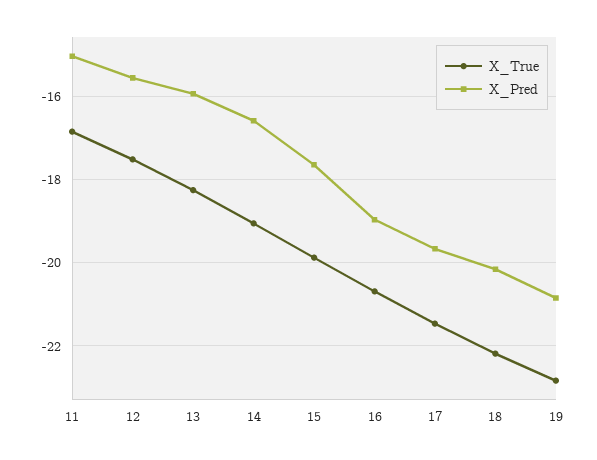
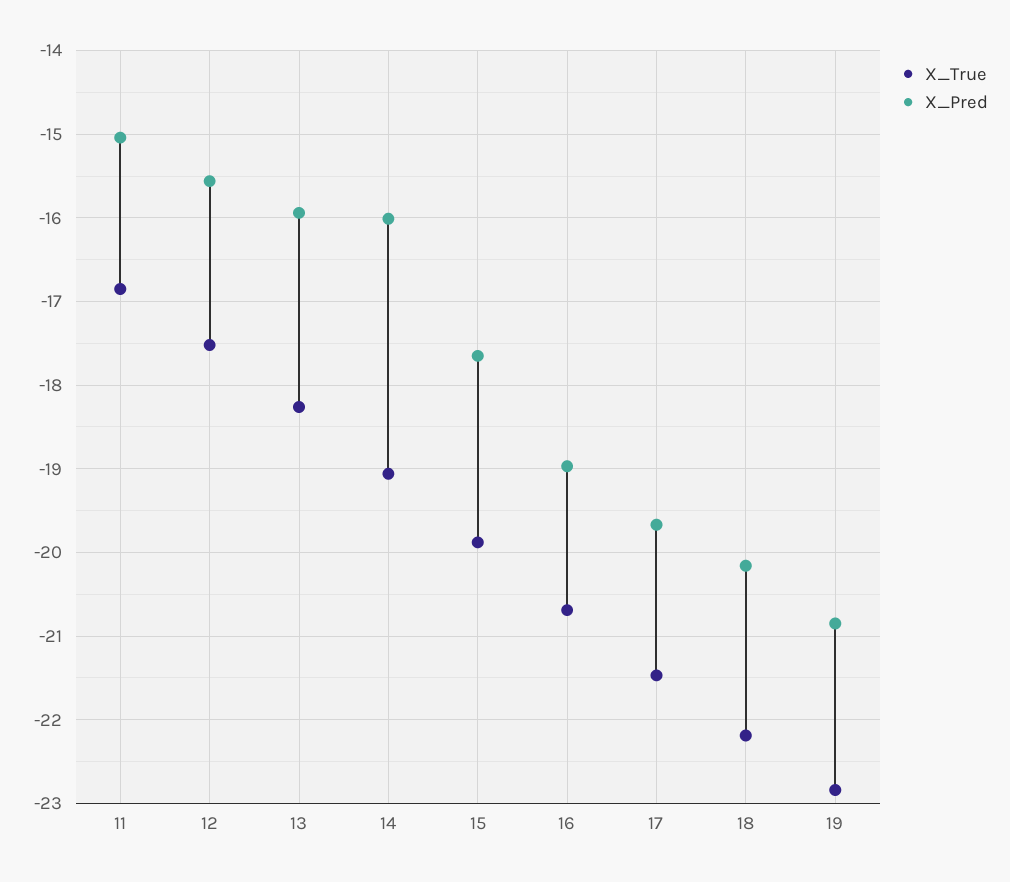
  {
    "X_True": {
      "11": -16.9,
      "12": -17.5,
      "13": -18.3,
      "14": -19.1,
      "15": -19.9,
      "16": -20.7,
      "17": -21.5,
      "18": -22.2,
      "19": -22.8
    },
    "X_Pred": {
      "11": -15,
      "12": -15.6,
      "13": -15.9,
-     "14": -16.6,
+     "14": -16,
      "15": -17.7,
      "16": -19,
      "17": -19.7,
      "18": -20.2,
      "19": -20.9
    }
  }

